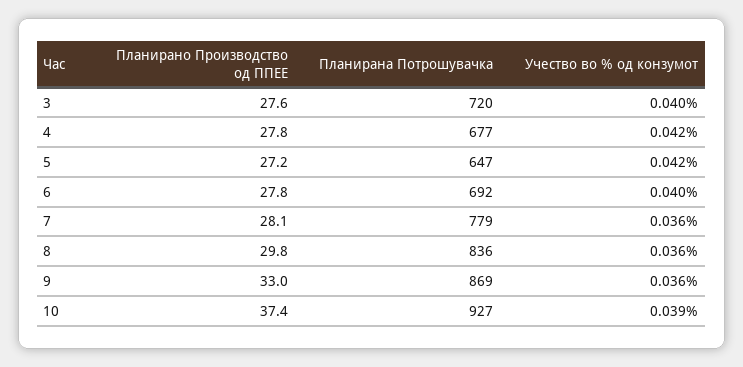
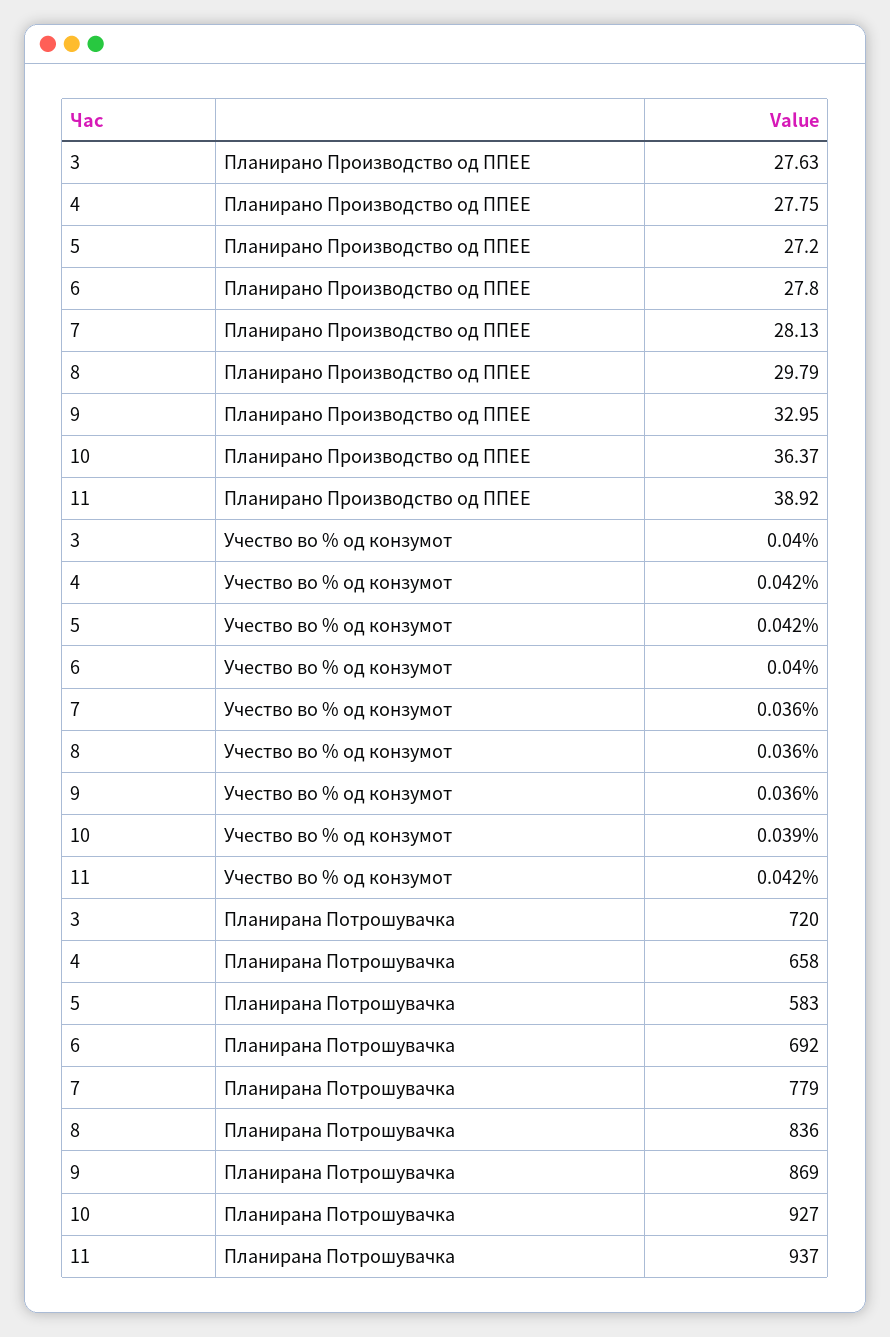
  {
    "Планирано Производство од ППЕЕ": {
      "3": 27.63,
      "4": 27.75,
      "5": 27.2,
      "6": 27.8,
      "7": 28.13,
      "8": 29.79,
      "9": 32.95,
-     "10": 37.4
+     "10": 36.37,
+     "11": 38.92
    },
    "Планирана Потрошувачка": {
      "3": 720,
-     "4": 677,
+     "4": 658,
-     "5": 647,
+     "5": 583,
      "6": 692,
      "7": 779,
      "8": 836,
      "9": 869,
-     "10": 927
+     "10": 927,
+     "11": 937
    },
    "Учество во % од конзумот": {
      "3": 0.04,
      "4": 0.042,
      "5": 0.042,
      "6": 0.04,
      "7": 0.036,
      "8": 0.036,
      "9": 0.036,
-     "10": 0.039
+     "10": 0.039,
+     "11": 0.042
    }
  }

